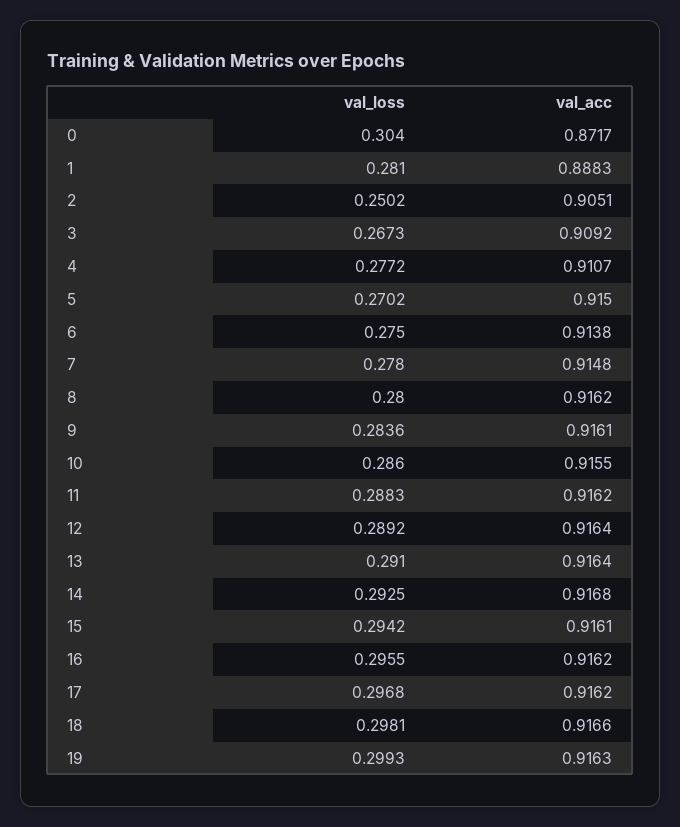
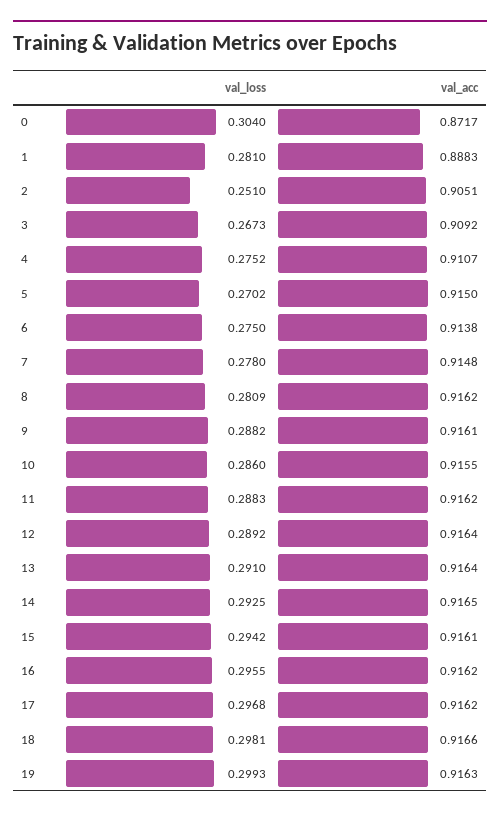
  {
    "val_loss": {
      "0": 0.304,
      "1": 0.281,
-     "2": 0.2502,
+     "2": 0.251,
      "3": 0.2673,
-     "4": 0.2772,
+     "4": 0.2752,
      "5": 0.2702,
      "6": 0.275,
      "7": 0.278,
-     "8": 0.28,
+     "8": 0.2809,
-     "9": 0.2836,
+     "9": 0.2882,
      "10": 0.286,
      "11": 0.2883,
      "12": 0.2892,
      "13": 0.291,
      "14": 0.2925,
      "15": 0.2942,
      "16": 0.2955,
      "17": 0.2968,
      "18": 0.2981,
      "19": 0.2993
    },
    "val_acc": {
      "0": 0.8717,
      "1": 0.8883,
      "2": 0.9051,
      "3": 0.9092,
      "4": 0.9107,
      "5": 0.915,
      "6": 0.9138,
      "7": 0.9148,
      "8": 0.9162,
      "9": 0.9161,
      "10": 0.9155,
      "11": 0.9162,
      "12": 0.9164,
      "13": 0.9164,
-     "14": 0.9168,
+     "14": 0.9165,
      "15": 0.9161,
      "16": 0.9162,
      "17": 0.9162,
      "18": 0.9166,
      "19": 0.9163
    }
  }

